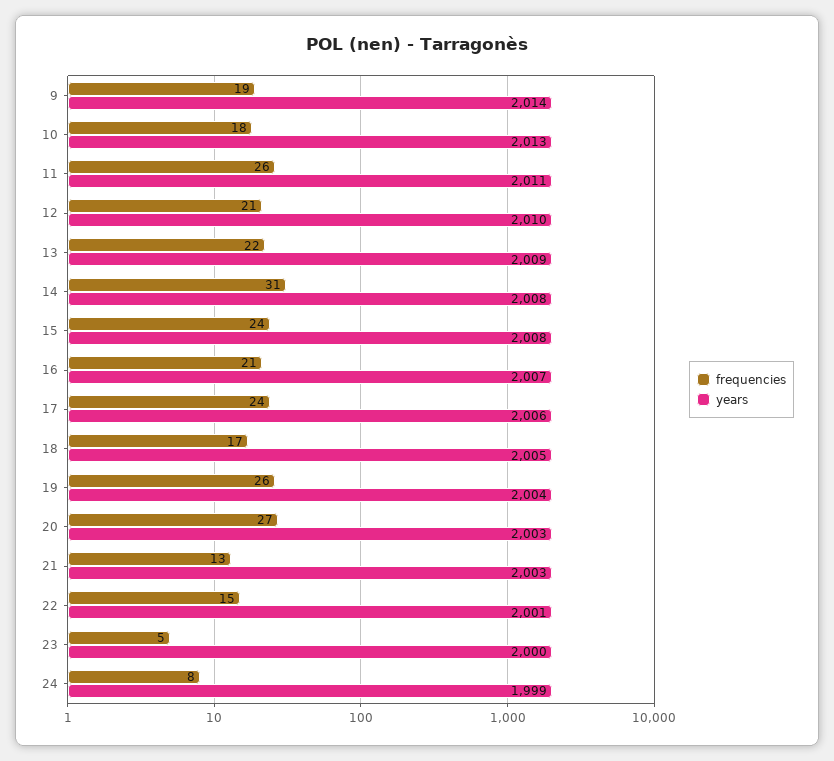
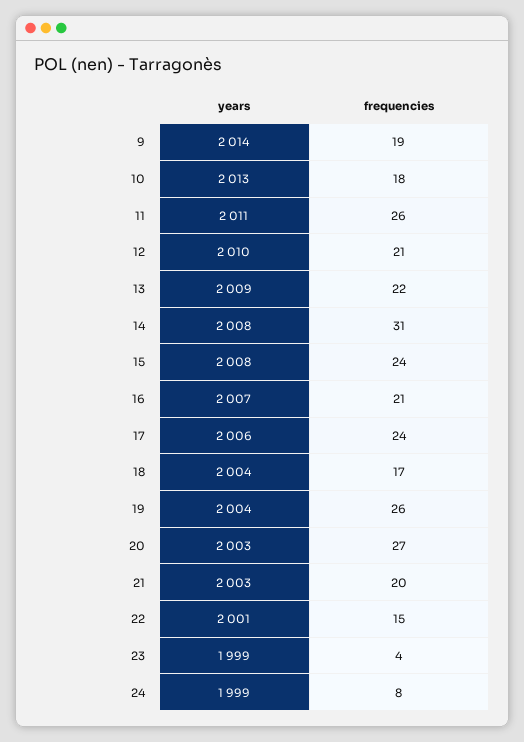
  {
    "frequencies": {
      "9": 19,
      "10": 18,
      "11": 26,
      "12": 21,
      "13": 22,
      "14": 31,
      "15": 24,
      "16": 21,
      "17": 24,
      "18": 17,
      "19": 26,
      "20": 27,
-     "21": 13,
+     "21": 20,
      "22": 15,
-     "23": 5,
+     "23": 4,
      "24": 8
    },
    "years": {
      "9": 2014,
      "10": 2013,
      "11": 2011,
      "12": 2010,
      "13": 2009,
      "14": 2008,
      "15": 2008,
      "16": 2007,
      "17": 2006,
-     "18": 2005,
+     "18": 2004,
      "19": 2004,
      "20": 2003,
      "21": 2003,
      "22": 2001,
-     "23": 2000,
+     "23": 1999,
      "24": 1999
    }
  }

